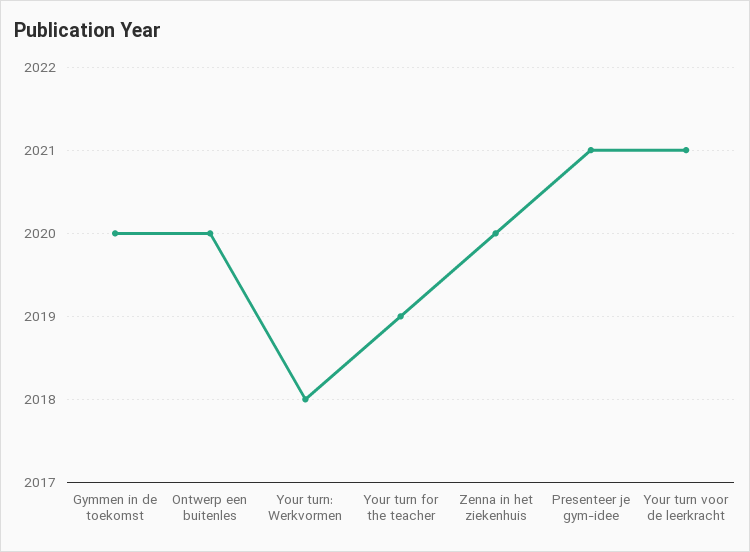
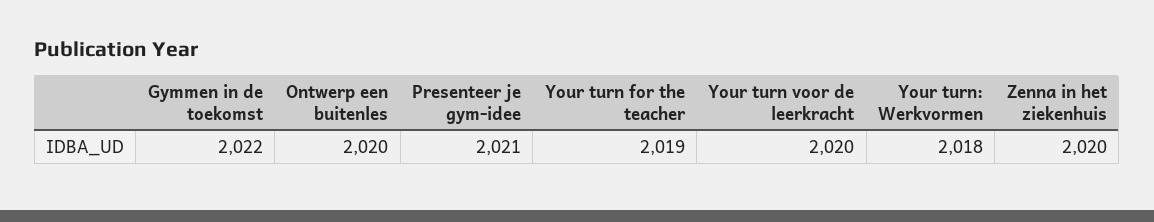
  {
-   "Gymmen in de toekomst": 2020,
+   "Gymmen in de toekomst": 2022,
    "Ontwerp een buitenles": 2020,
    "Your turn: Werkvormen": 2018,
    "Your turn for the teacher": 2019,
    "Zenna in het ziekenhuis": 2020,
    "Presenteer je gym-idee": 2021,
-   "Your turn voor de leerkracht": 2021
+   "Your turn voor de leerkracht": 2020
  }

